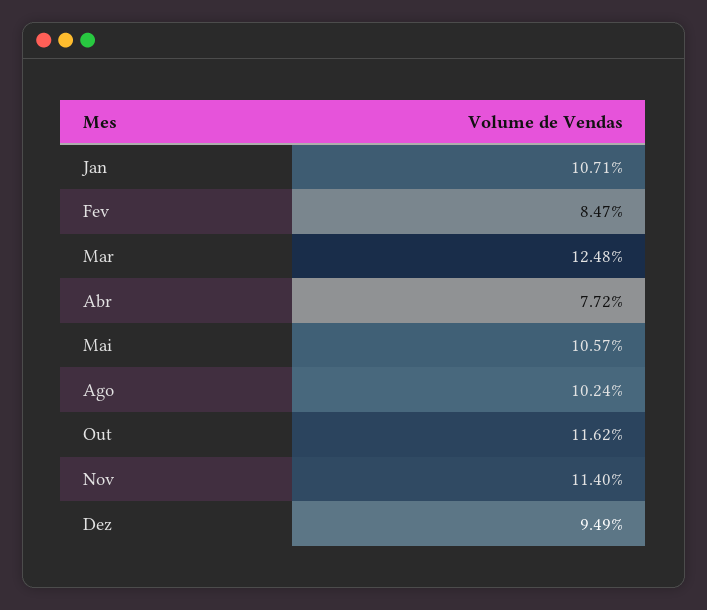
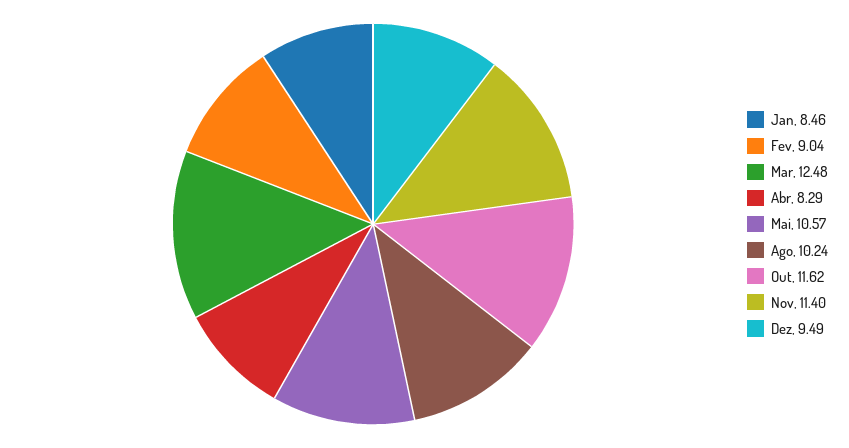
  {
-   "Jan": 10.71,
+   "Jan": 8.46,
-   "Fev": 8.47,
+   "Fev": 9.04,
    "Mar": 12.48,
-   "Abr": 7.72,
+   "Abr": 8.29,
    "Mai": 10.57,
    "Ago": 10.24,
    "Out": 11.62,
    "Nov": 11.4,
    "Dez": 9.49
  }

